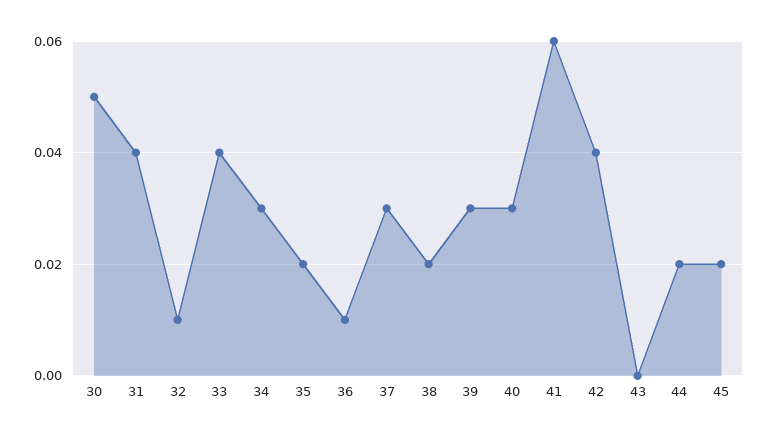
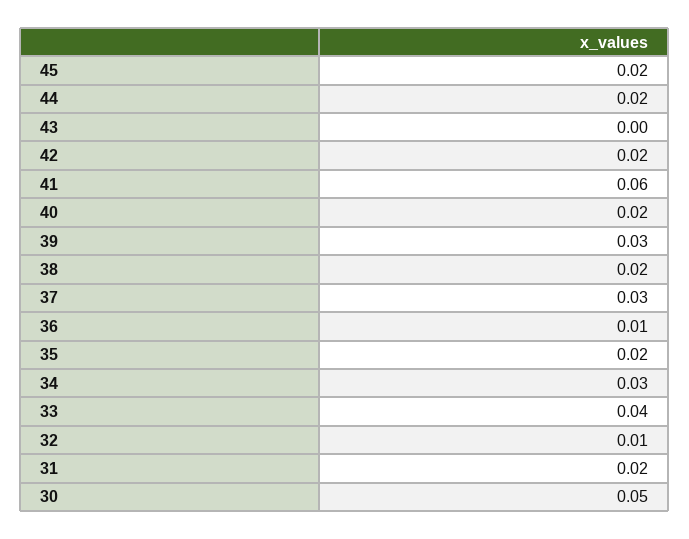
  {
    "30": 0.05,
-   "31": 0.04,
+   "31": 0.02,
    "32": 0.01,
    "33": 0.04,
    "34": 0.03,
    "35": 0.02,
    "36": 0.01,
    "37": 0.03,
    "38": 0.02,
    "39": 0.03,
-   "40": 0.03,
+   "40": 0.02,
    "41": 0.06,
-   "42": 0.04,
+   "42": 0.02,
    "43": 0,
    "44": 0.02,
    "45": 0.02
  }

